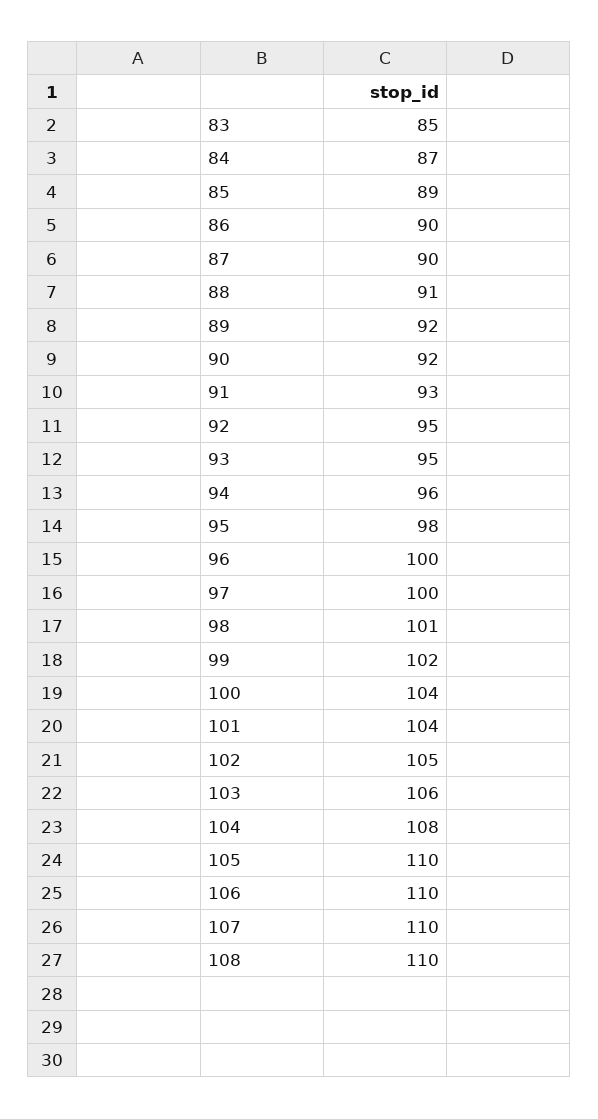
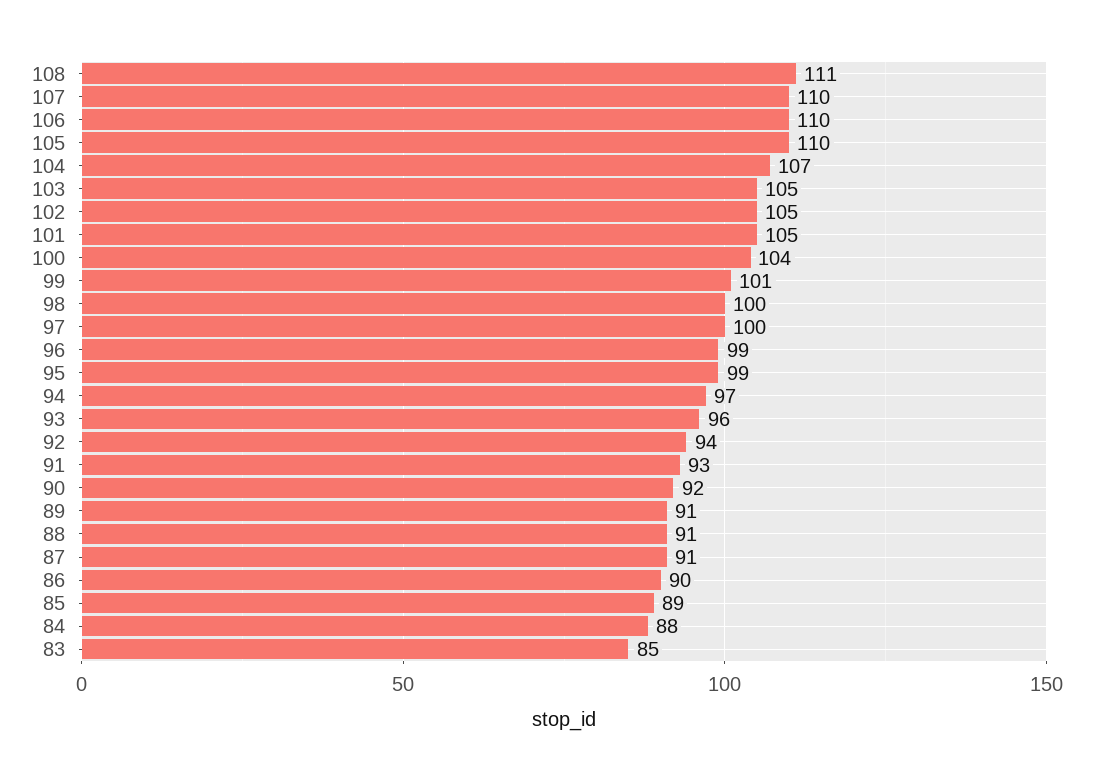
  {
    "83": 85,
-   "84": 87,
+   "84": 88,
    "85": 89,
    "86": 90,
-   "87": 90,
+   "87": 91,
    "88": 91,
-   "89": 92,
+   "89": 91,
    "90": 92,
    "91": 93,
-   "92": 95,
+   "92": 94,
-   "93": 95,
+   "93": 96,
-   "94": 96,
+   "94": 97,
-   "95": 98,
+   "95": 99,
-   "96": 100,
+   "96": 99,
    "97": 100,
-   "98": 101,
+   "98": 100,
-   "99": 102,
+   "99": 101,
    "100": 104,
-   "101": 104,
+   "101": 105,
    "102": 105,
-   "103": 106,
+   "103": 105,
-   "104": 108,
+   "104": 107,
    "105": 110,
    "106": 110,
    "107": 110,
-   "108": 110
+   "108": 111
  }

